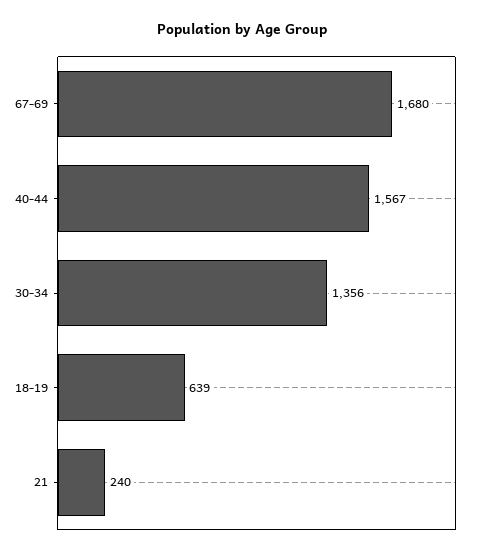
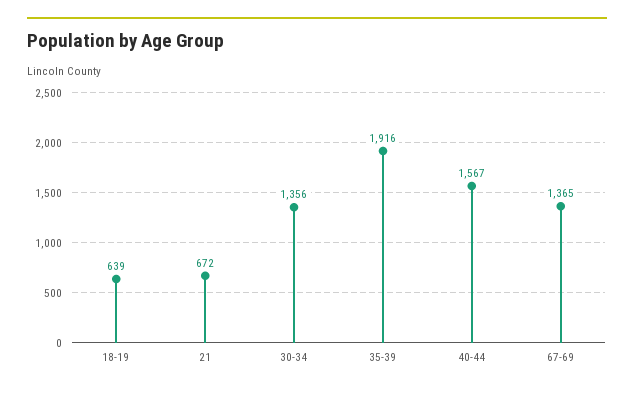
  {
-   "67-69": 1680,
+   "67-69": 1365,
    "40-44": 1567,
    "30-34": 1356,
    "18-19": 639,
-   "21": 240
+   "21": 672,
+   "35-39": 1916
  }

